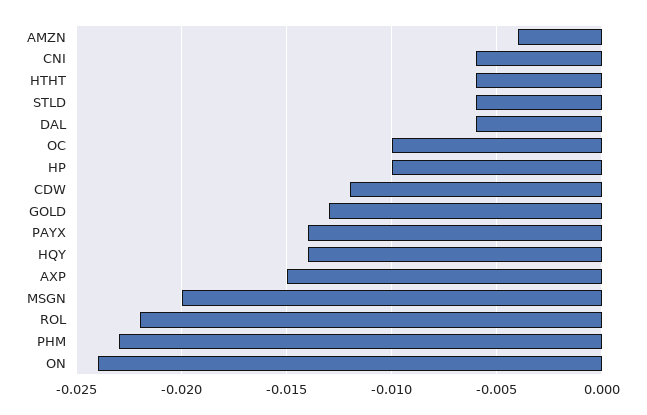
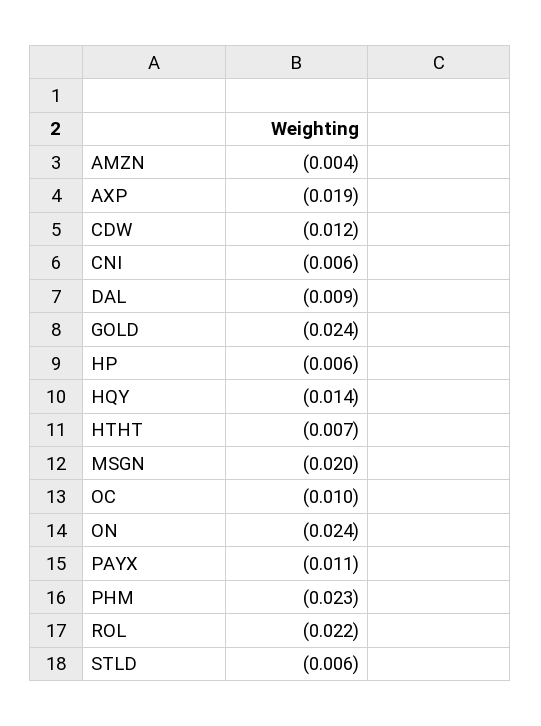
  {
    "AMZN": -0.004,
    "CNI": -0.006,
-   "HTHT": -0.006,
+   "HTHT": -0.007,
    "STLD": -0.006,
-   "DAL": -0.006,
+   "DAL": -0.009,
    "OC": -0.01,
-   "HP": -0.01,
+   "HP": -0.006,
    "CDW": -0.012,
-   "GOLD": -0.013,
+   "GOLD": -0.024,
-   "PAYX": -0.014,
+   "PAYX": -0.011,
    "HQY": -0.014,
-   "AXP": -0.015,
+   "AXP": -0.019,
    "MSGN": -0.02,
    "ROL": -0.022,
    "PHM": -0.023,
    "ON": -0.024
  }

